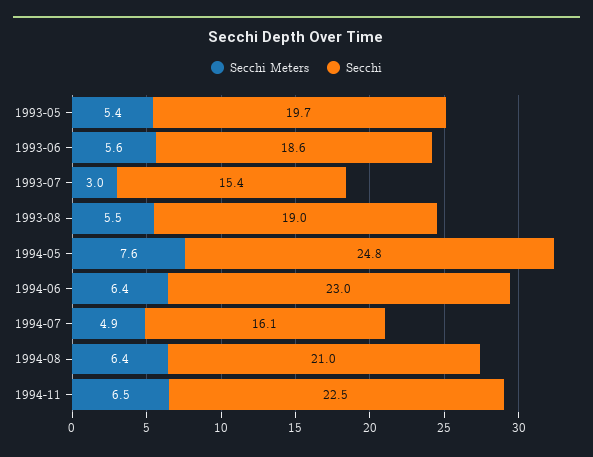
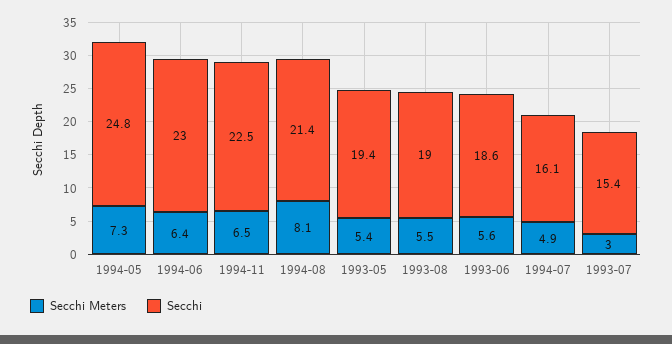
  {
    "Secchi Meters": {
      "1993-05": 5.4,
      "1993-06": 5.6,
      "1993-07": 3,
      "1993-08": 5.5,
-     "1994-05": 7.6,
+     "1994-05": 7.3,
      "1994-06": 6.4,
      "1994-07": 4.9,
-     "1994-08": 6.4,
+     "1994-08": 8.1,
      "1994-11": 6.5
    },
    "Secchi": {
-     "1993-05": 19.7,
+     "1993-05": 19.4,
      "1993-06": 18.6,
      "1993-07": 15.4,
      "1993-08": 19,
      "1994-05": 24.8,
      "1994-06": 23,
      "1994-07": 16.1,
-     "1994-08": 21,
+     "1994-08": 21.4,
      "1994-11": 22.5
    }
  }

